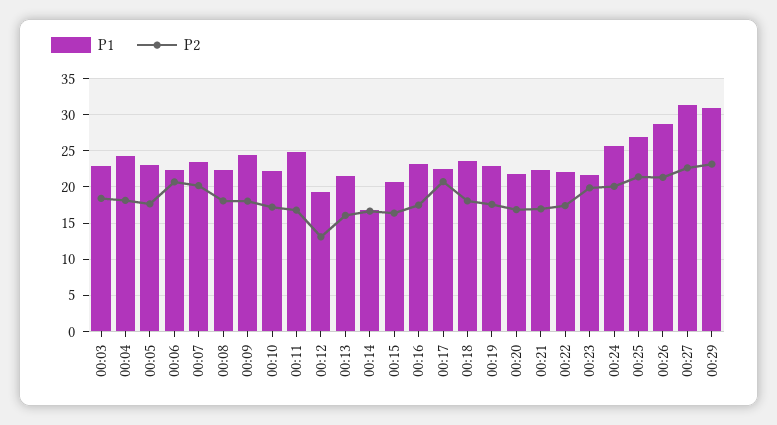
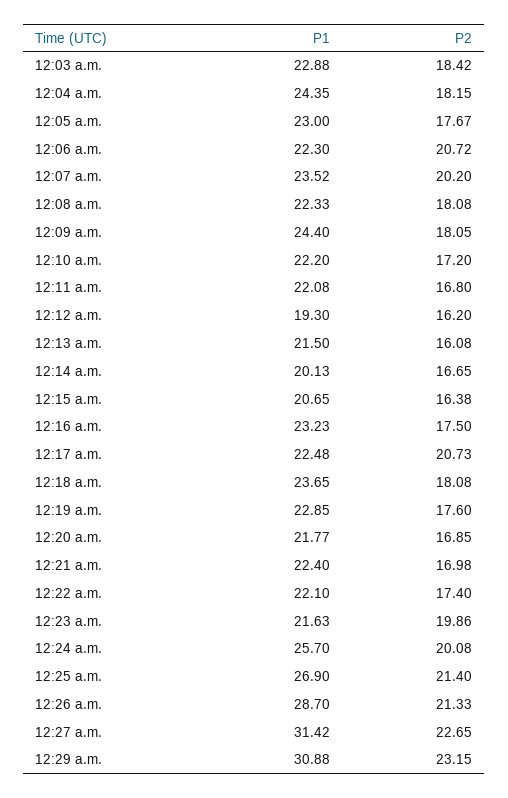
  {
    "P1": {
      "00:03": 22.88,
      "00:04": 24.35,
      "00:05": 23,
      "00:06": 22.3,
      "00:07": 23.52,
      "00:08": 22.33,
      "00:09": 24.4,
      "00:10": 22.2,
-     "00:11": 25,
+     "00:11": 22.08,
      "00:12": 19.3,
      "00:13": 21.5,
-     "00:14": 17,
+     "00:14": 20.13,
      "00:15": 20.65,
      "00:16": 23.23,
      "00:17": 22.48,
      "00:18": 23.65,
      "00:19": 22.85,
      "00:20": 21.77,
      "00:21": 22.4,
      "00:22": 22.1,
      "00:23": 21.63,
      "00:24": 25.7,
      "00:25": 26.9,
      "00:26": 28.7,
      "00:27": 31.42,
      "00:29": 30.88
    },
    "P2": {
      "00:03": 18.42,
      "00:04": 18.15,
      "00:05": 17.67,
      "00:06": 20.72,
      "00:07": 20.2,
      "00:08": 18.08,
      "00:09": 18.05,
      "00:10": 17.2,
      "00:11": 16.8,
-     "00:12": 13,
+     "00:12": 16.2,
      "00:13": 16.08,
      "00:14": 16.65,
      "00:15": 16.38,
      "00:16": 17.5,
      "00:17": 20.73,
      "00:18": 18.08,
      "00:19": 17.6,
      "00:20": 16.85,
      "00:21": 16.98,
      "00:22": 17.4,
      "00:23": 19.86,
      "00:24": 20.08,
      "00:25": 21.4,
      "00:26": 21.33,
      "00:27": 22.65,
      "00:29": 23.15
    }
  }

